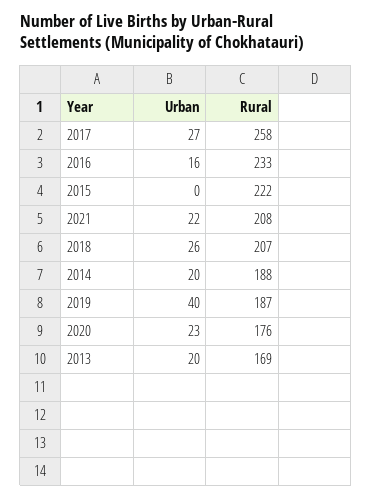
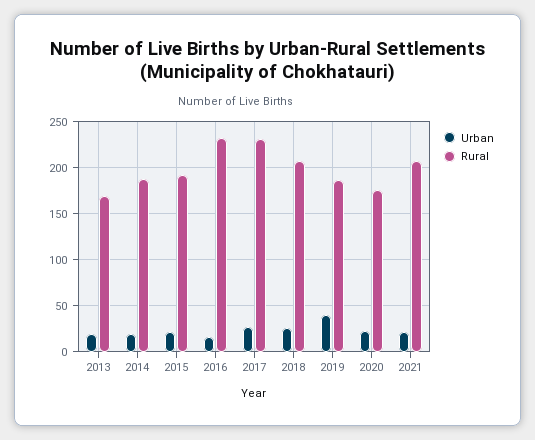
  {
    "Urban": {
      "2017": 27,
      "2016": 16,
-     "2015": 0,
+     "2015": 20,
      "2021": 22,
      "2018": 26,
      "2014": 20,
      "2019": 40,
      "2020": 23,
      "2013": 20
    },
    "Rural": {
-     "2017": 258,
+     "2017": 230,
      "2016": 233,
-     "2015": 222,
+     "2015": 190,
      "2021": 208,
      "2018": 207,
      "2014": 188,
      "2019": 187,
      "2020": 176,
      "2013": 169
    }
  }

